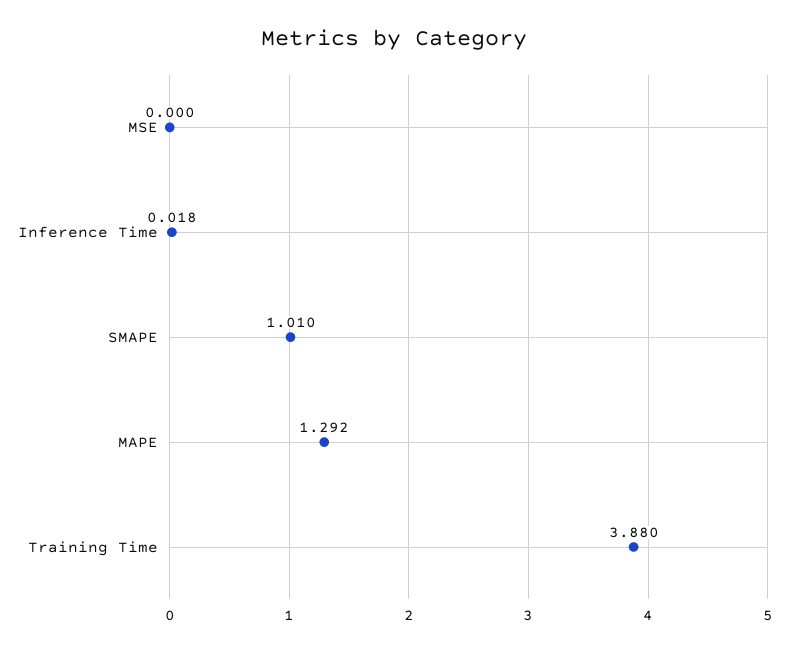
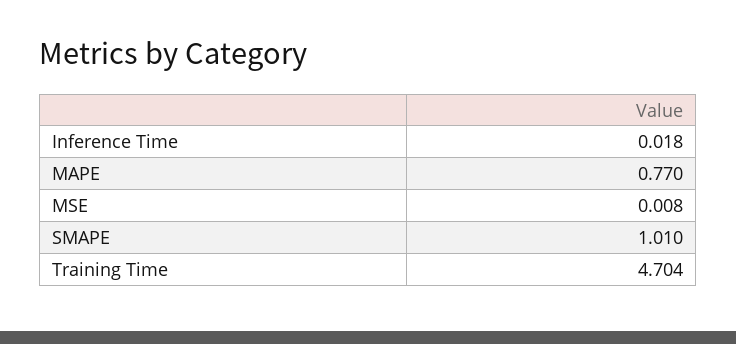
  {
-   "MSE": 0,
+   "MSE": 0.008,
    "Inference Time": 0.018,
    "SMAPE": 1.01,
-   "MAPE": 1.292,
+   "MAPE": 0.77,
-   "Training Time": 3.88
+   "Training Time": 4.704
  }

